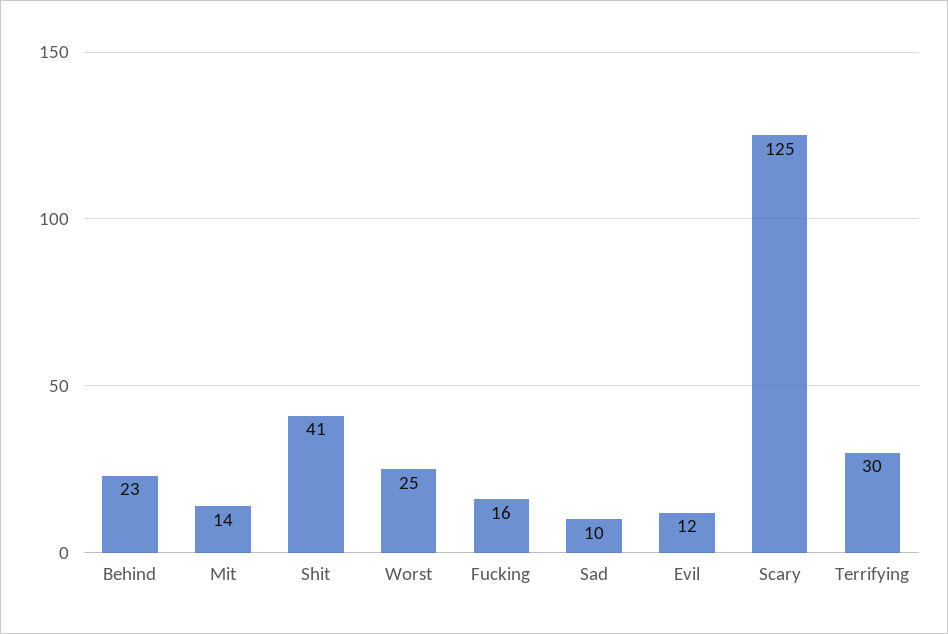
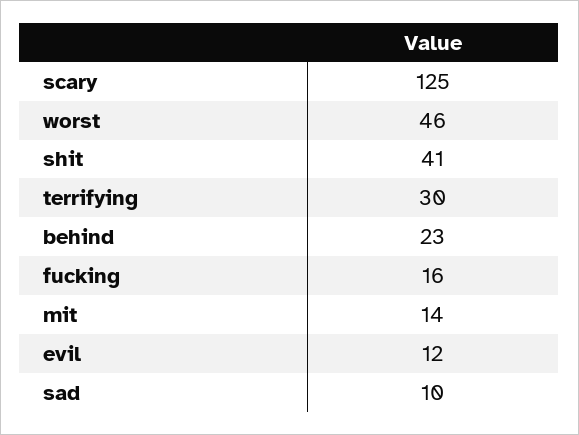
  {
    "Behind": 23,
    "Mit": 14,
    "Shit": 41,
-   "Worst": 25,
+   "Worst": 46,
    "Fucking": 16,
    "Sad": 10,
    "Evil": 12,
    "Scary": 125,
    "Terrifying": 30
  }

